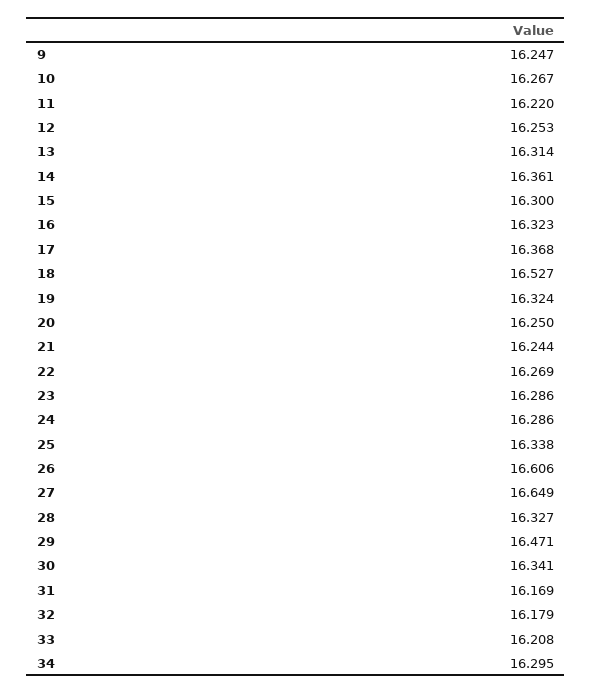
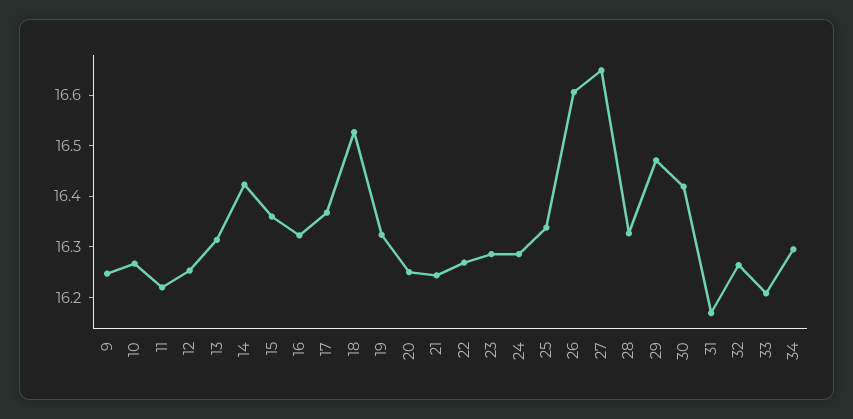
  {
    "9": 16.247,
    "10": 16.267,
    "11": 16.22,
    "12": 16.253,
    "13": 16.314,
-   "14": 16.361,
+   "14": 16.42,
-   "15": 16.3,
+   "15": 16.36,
    "16": 16.323,
    "17": 16.368,
    "18": 16.527,
    "19": 16.324,
    "20": 16.25,
    "21": 16.244,
    "22": 16.269,
    "23": 16.286,
    "24": 16.286,
    "25": 16.338,
    "26": 16.606,
    "27": 16.649,
    "28": 16.327,
    "29": 16.471,
-   "30": 16.341,
+   "30": 16.42,
    "31": 16.169,
-   "32": 16.179,
+   "32": 16.26,
    "33": 16.208,
    "34": 16.295
  }

